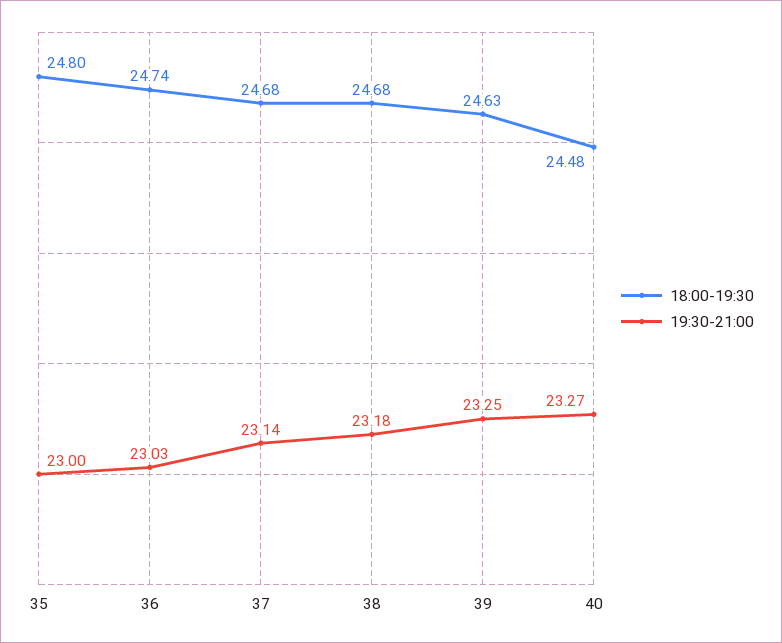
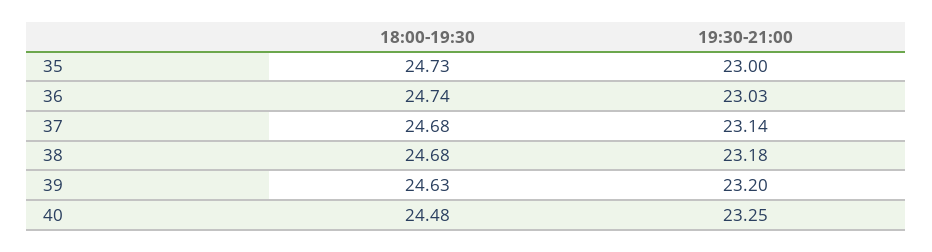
  {
    "18:00-19:30": {
-     "35": 24.8,
+     "35": 24.73,
      "36": 24.74,
      "37": 24.68,
      "38": 24.68,
      "39": 24.63,
      "40": 24.48
    },
    "19:30-21:00": {
      "35": 23,
      "36": 23.03,
      "37": 23.14,
      "38": 23.18,
-     "39": 23.25,
+     "39": 23.2,
-     "40": 23.27
+     "40": 23.25
    }
  }

